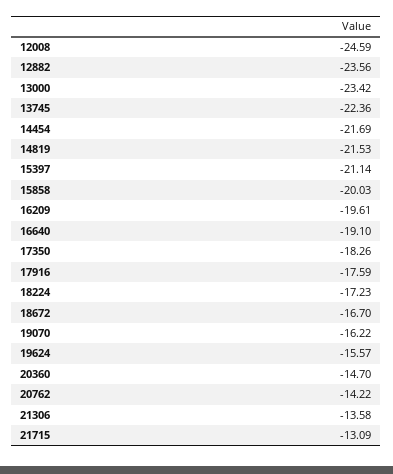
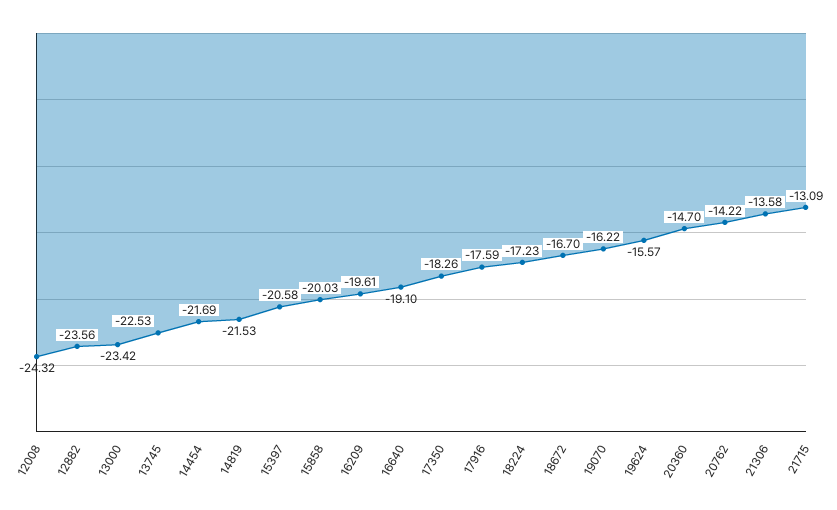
  {
-   "12008": -24.59,
+   "12008": -24.32,
    "12882": -23.56,
    "13000": -23.42,
-   "13745": -22.36,
+   "13745": -22.53,
    "14454": -21.69,
    "14819": -21.53,
-   "15397": -21.14,
+   "15397": -20.58,
    "15858": -20.03,
    "16209": -19.61,
    "16640": -19.1,
    "17350": -18.26,
    "17916": -17.59,
    "18224": -17.23,
    "18672": -16.7,
    "19070": -16.22,
    "19624": -15.57,
    "20360": -14.7,
    "20762": -14.22,
    "21306": -13.58,
    "21715": -13.09
  }

